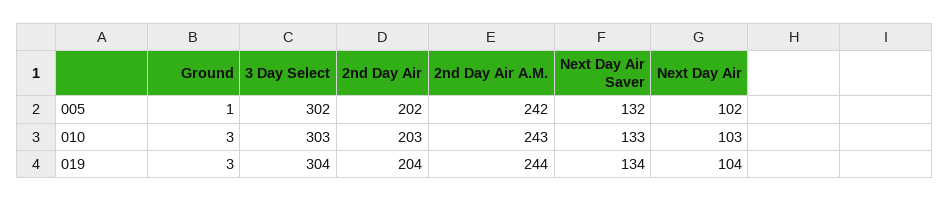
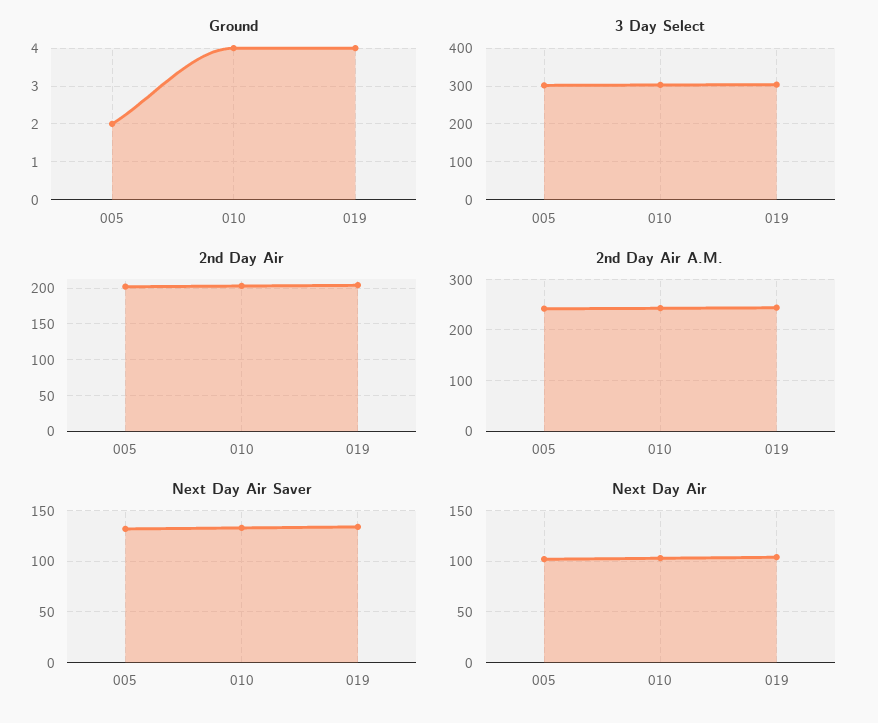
  {
    "Ground": {
-     "005": 1,
+     "005": 2,
-     "010": 3,
+     "010": 4,
-     "019": 3
+     "019": 4
    },
    "3 Day Select": {
      "005": 302,
      "010": 303,
      "019": 304
    },
    "2nd Day Air": {
      "005": 202,
      "010": 203,
      "019": 204
    },
    "2nd Day Air A.M.": {
      "005": 242,
      "010": 243,
      "019": 244
    },
    "Next Day Air Saver": {
      "005": 132,
      "010": 133,
      "019": 134
    },
    "Next Day Air": {
      "005": 102,
      "010": 103,
      "019": 104
    }
  }

